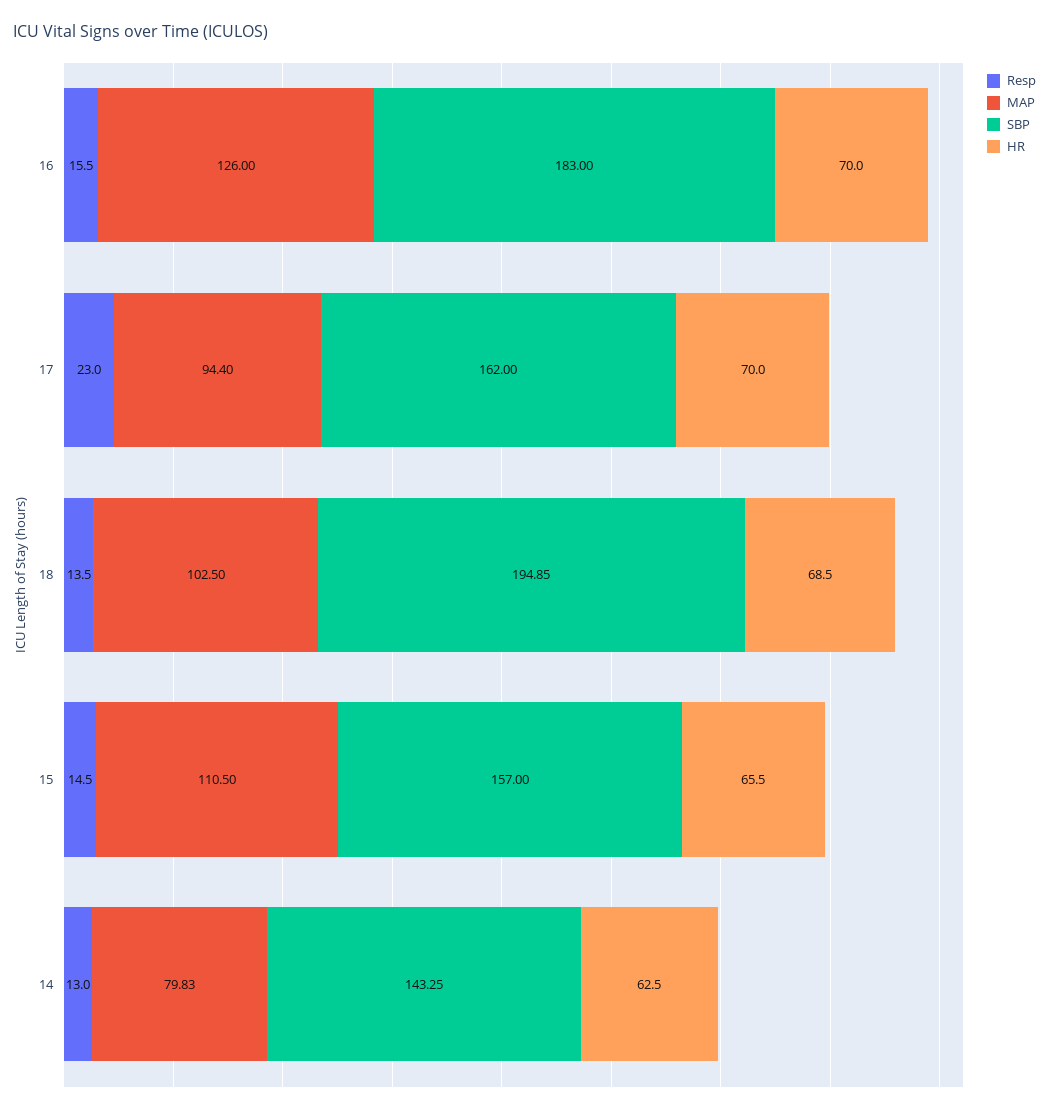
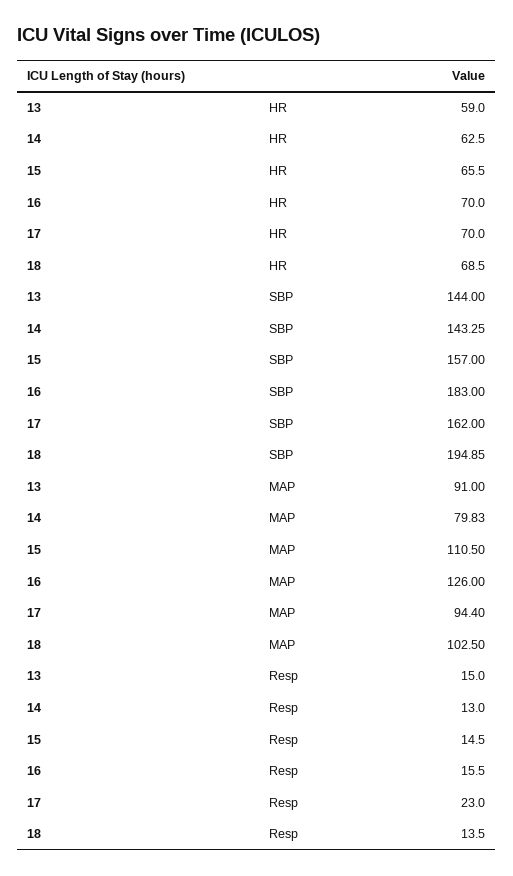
  {
    "Resp": {
      "16": 15.5,
      "17": 23,
      "18": 13.5,
      "15": 14.5,
-     "14": 13
+     "14": 13,
+     "13": 15
    },
    "MAP": {
      "16": 126,
      "17": 94.4,
      "18": 102.5,
      "15": 110.5,
-     "14": 79.83
+     "14": 79.83,
+     "13": 91
    },
    "SBP": {
      "16": 183,
      "17": 162,
      "18": 194.85,
      "15": 157,
-     "14": 143.25
+     "14": 143.25,
+     "13": 144
    },
    "HR": {
      "16": 70,
      "17": 70,
      "18": 68.5,
      "15": 65.5,
-     "14": 62.5
+     "14": 62.5,
+     "13": 59
    }
  }

